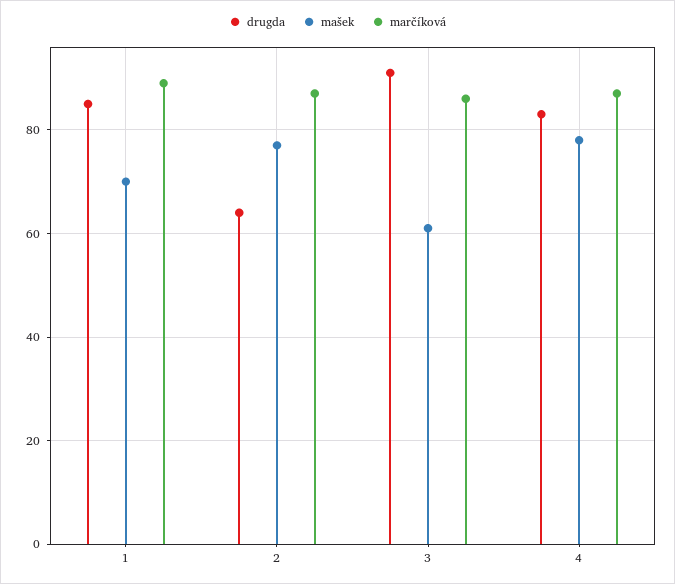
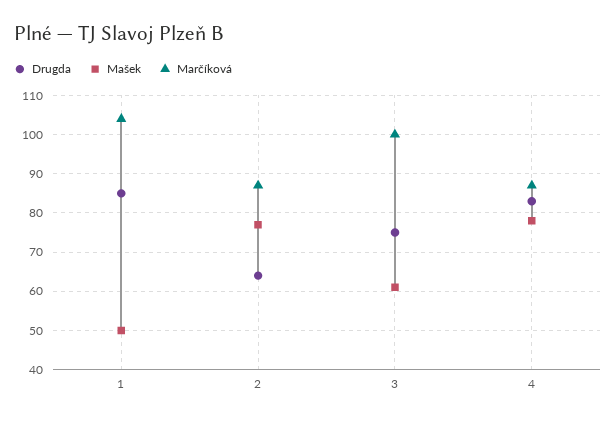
  {
    "drugda": {
      "1": 85,
      "2": 65,
-     "3": 90,
+     "3": 75,
      "4": 85
    },
    "mašek": {
-     "1": 70,
+     "1": 50,
      "2": 75,
      "3": 60,
      "4": 80
    },
    "marčíková": {
-     "1": 90,
+     "1": 105,
      "2": 85,
-     "3": 85,
+     "3": 100,
      "4": 85
    }
  }

